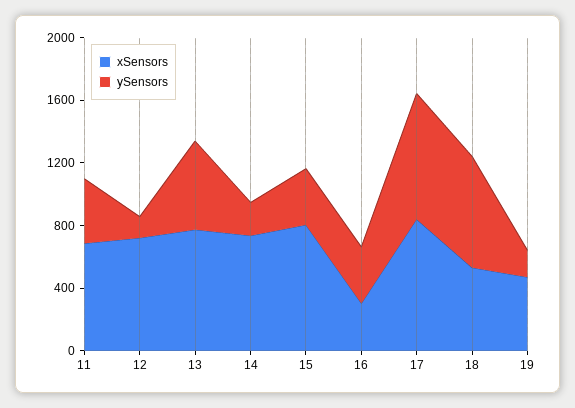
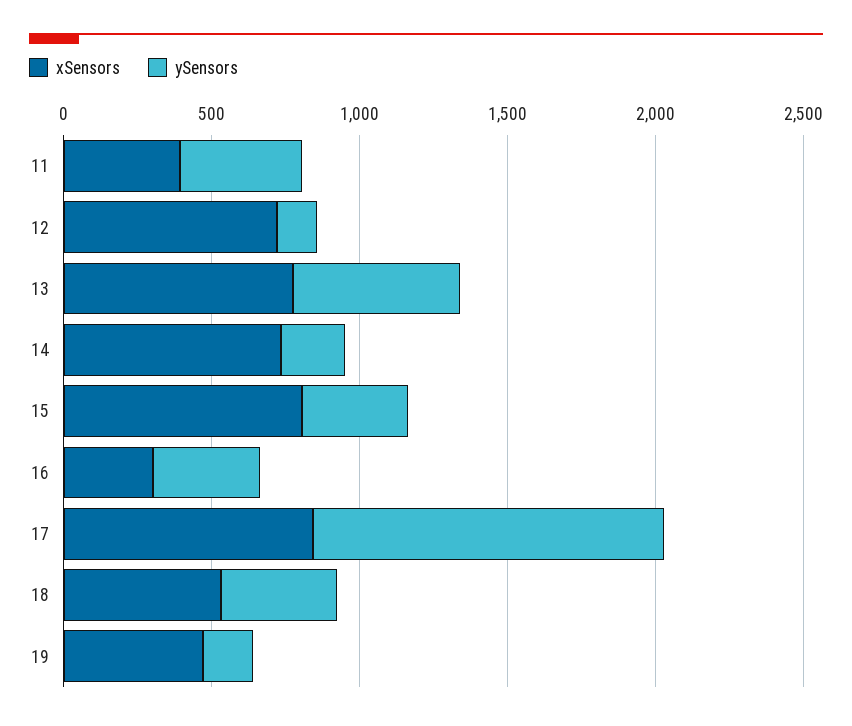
  {
    "xSensors": {
-     "11": 700,
+     "11": 400,
      "12": 700,
      "13": 800,
      "14": 700,
      "15": 800,
      "16": 300,
      "17": 800,
      "18": 500,
      "19": 500
    },
    "ySensors": {
      "11": 400,
      "12": 100,
      "13": 600,
      "14": 200,
      "15": 400,
      "16": 400,
-     "17": 800,
+     "17": 1200,
-     "18": 700,
+     "18": 400,
      "19": 200
    }
  }

